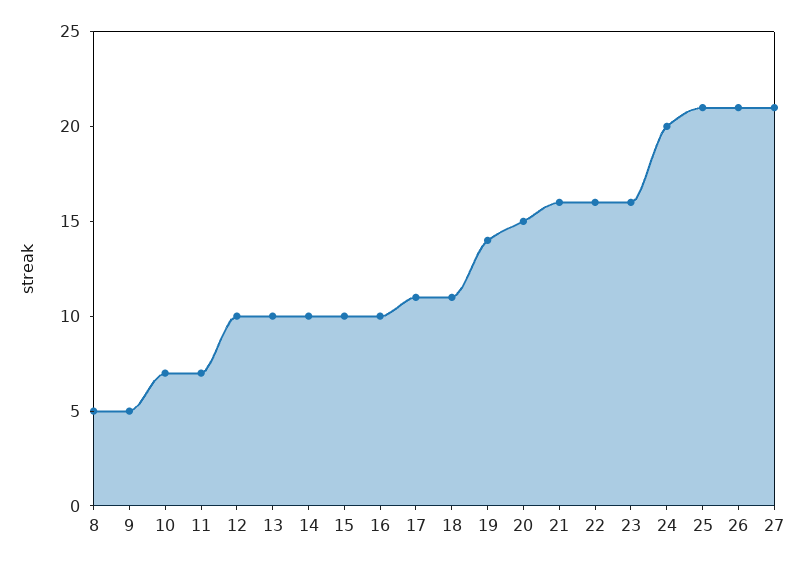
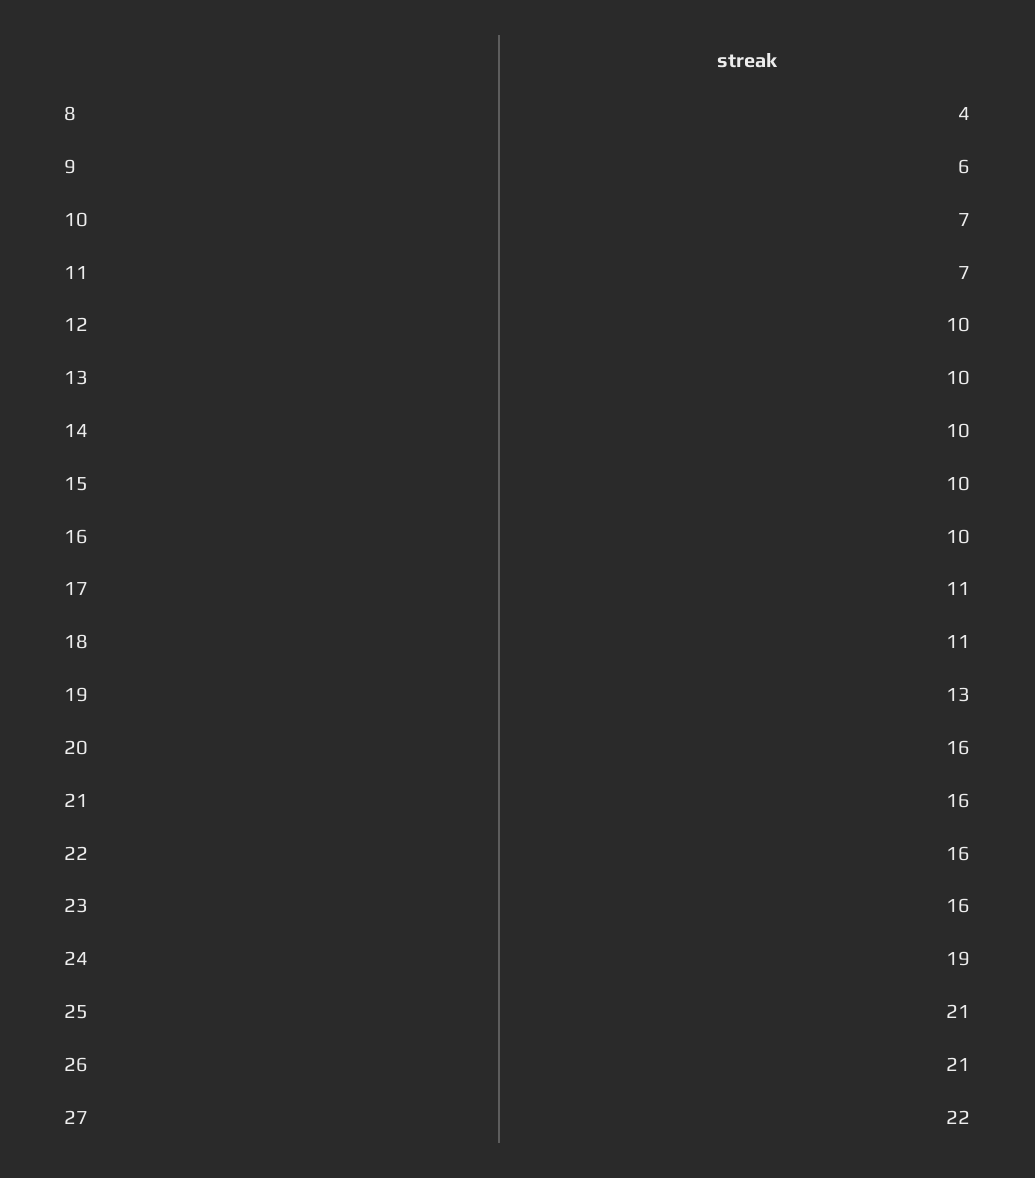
  {
-   "8": 5,
+   "8": 4,
-   "9": 5,
+   "9": 6,
    "10": 7,
    "11": 7,
    "12": 10,
    "13": 10,
    "14": 10,
    "15": 10,
    "16": 10,
    "17": 11,
    "18": 11,
-   "19": 14,
+   "19": 13,
-   "20": 15,
+   "20": 16,
    "21": 16,
    "22": 16,
    "23": 16,
-   "24": 20,
+   "24": 19,
    "25": 21,
    "26": 21,
-   "27": 21
+   "27": 22
  }

